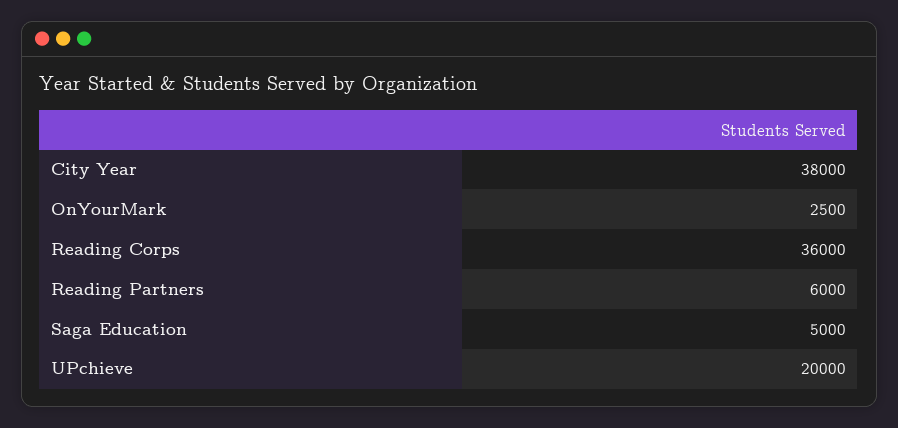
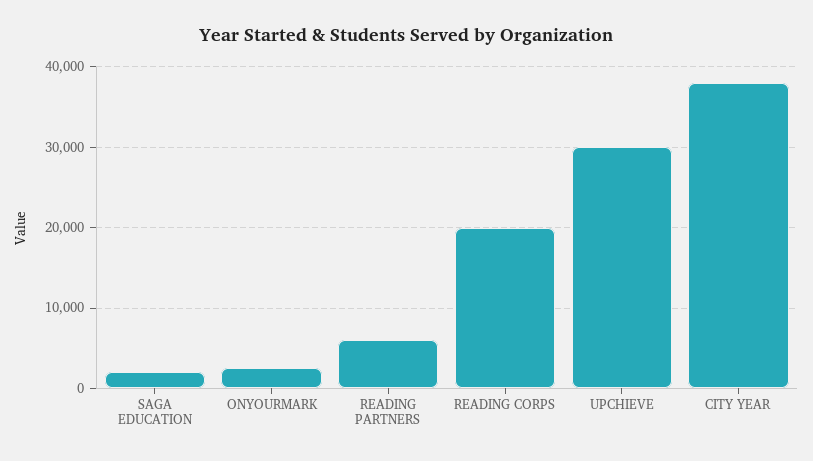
  {
    "City Year": 38000,
    "OnYourMark": 2500,
-   "Reading Corps": 36000,
+   "Reading Corps": 20000,
    "Reading Partners": 6000,
-   "Saga Education": 5000,
+   "Saga Education": 2000,
-   "UPchieve": 20000
+   "UPchieve": 30000
  }

